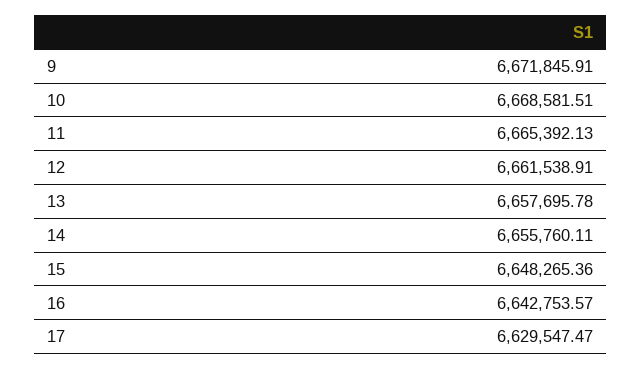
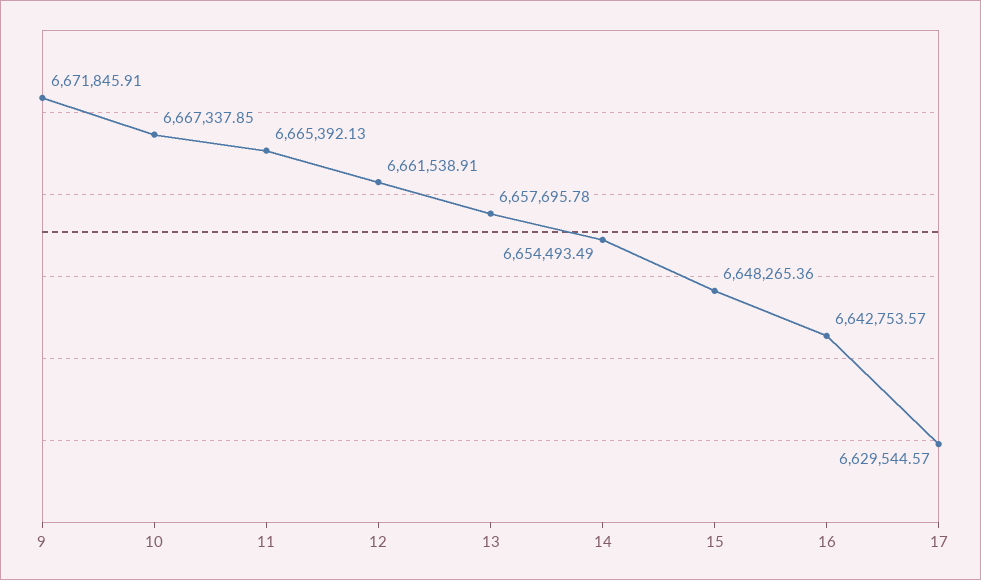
  {
    "9": 6671845.91,
-   "10": 6668581.51,
+   "10": 6667337.85,
    "11": 6665392.13,
    "12": 6661538.91,
    "13": 6657695.78,
-   "14": 6655760.11,
+   "14": 6654493.49,
    "15": 6648265.36,
    "16": 6642753.57,
-   "17": 6629547.47
+   "17": 6629544.57
  }

